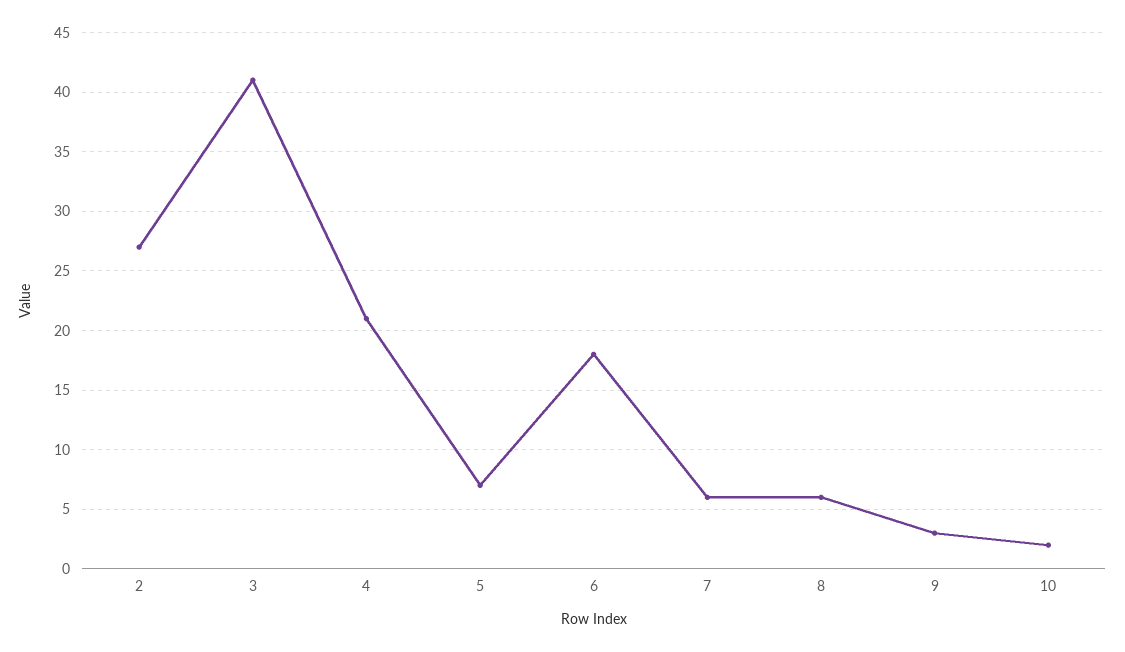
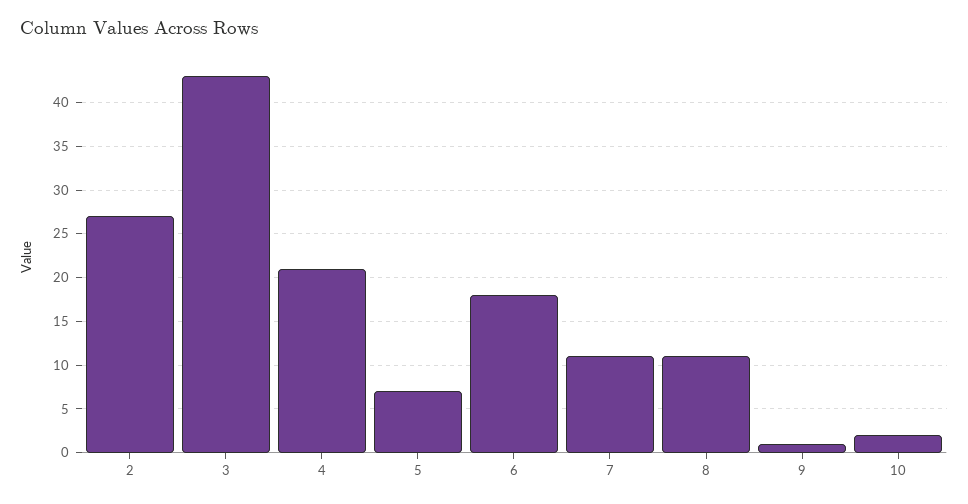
  {
    "2": 27,
-   "3": 41,
+   "3": 43,
    "4": 21,
    "5": 7,
    "6": 18,
-   "7": 6,
+   "7": 11,
-   "8": 6,
+   "8": 11,
-   "9": 3,
+   "9": 1,
    "10": 2
  }

